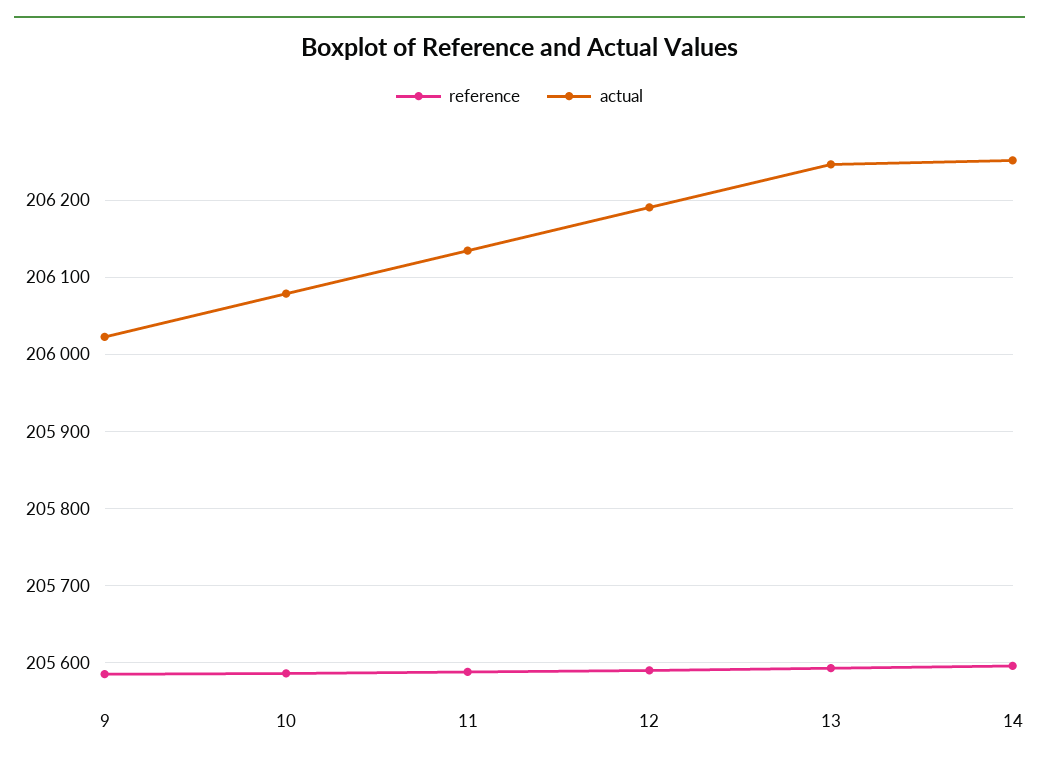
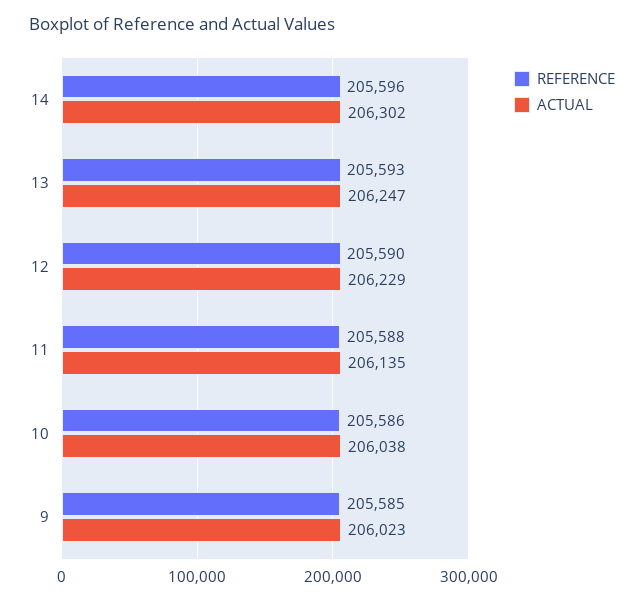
  {
    "reference": {
      "9": 205585,
      "10": 205586,
      "11": 205588,
      "12": 205590,
      "13": 205593,
      "14": 205596
    },
    "actual": {
      "9": 206023,
-     "10": 206080,
+     "10": 206038,
      "11": 206135,
-     "12": 206190,
+     "12": 206229,
      "13": 206247,
-     "14": 206250
+     "14": 206302
    }
  }

